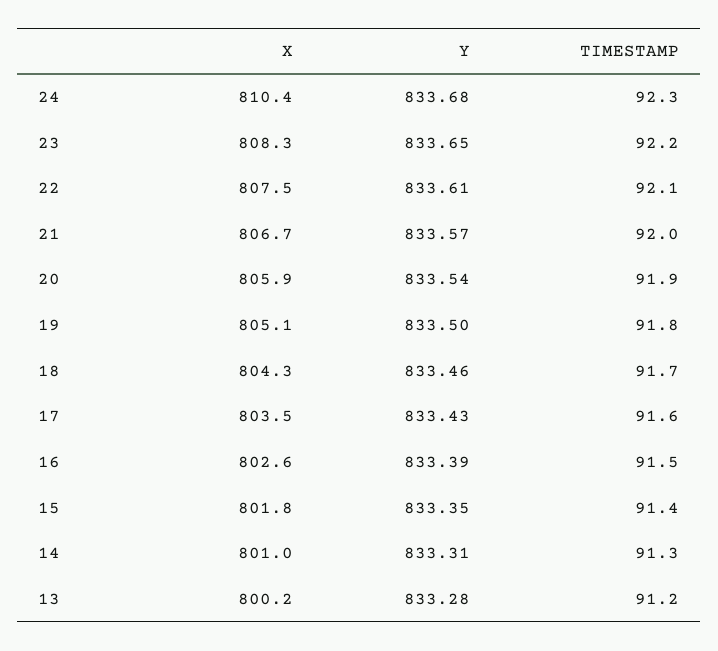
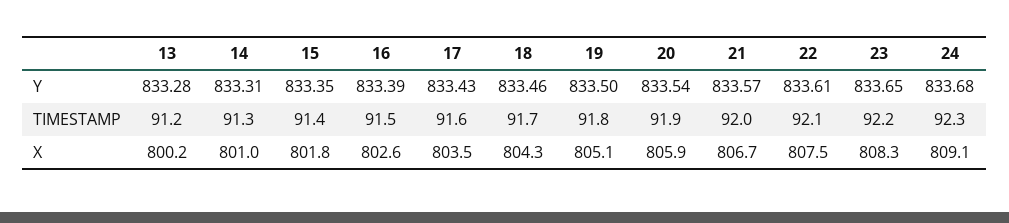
  {
    "X": {
-     "24": 810.4,
+     "24": 809.1,
      "23": 808.3,
      "22": 807.5,
      "21": 806.7,
      "20": 805.9,
      "19": 805.1,
      "18": 804.3,
      "17": 803.5,
      "16": 802.6,
      "15": 801.8,
      "14": 801,
      "13": 800.2
    },
    "Y": {
      "24": 833.68,
      "23": 833.65,
      "22": 833.61,
      "21": 833.57,
      "20": 833.54,
      "19": 833.5,
      "18": 833.46,
      "17": 833.43,
      "16": 833.39,
      "15": 833.35,
      "14": 833.31,
      "13": 833.28
    },
    "TIMESTAMP": {
      "24": 92.3,
      "23": 92.2,
      "22": 92.1,
      "21": 92,
      "20": 91.9,
      "19": 91.8,
      "18": 91.7,
      "17": 91.6,
      "16": 91.5,
      "15": 91.4,
      "14": 91.3,
      "13": 91.2
    }
  }

